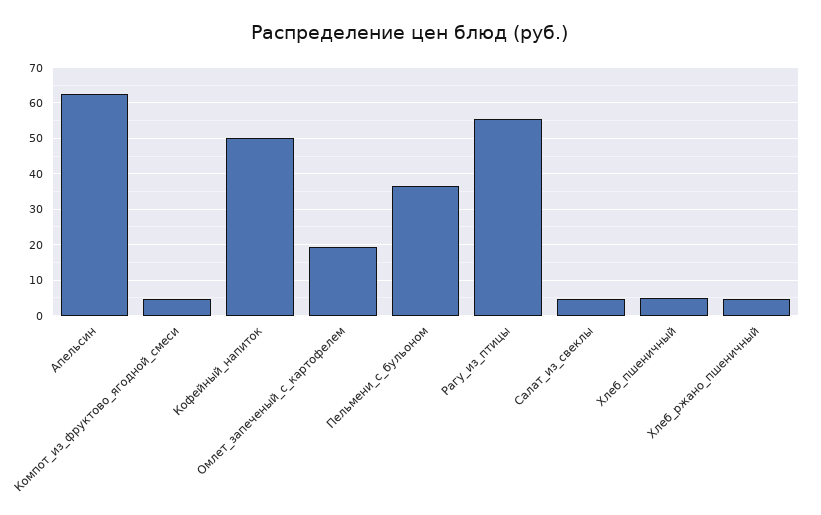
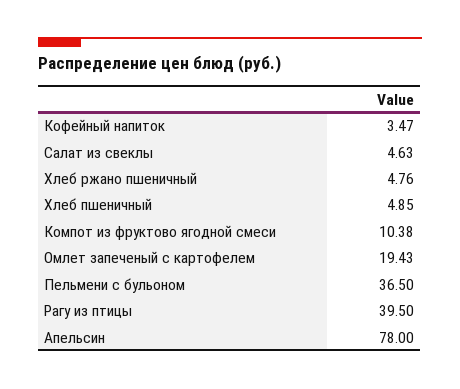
  {
-   "Апельсин": 62,
+   "Апельсин": 78,
-   "Компот_из_фруктово_ягодной_смеси": 4,
+   "Компот_из_фруктово_ягодной_смеси": 10.38,
-   "Кофейный_напиток": 50,
+   "Кофейный_напиток": 3.47,
    "Омлет_запеченый_с_картофелем": 19.43,
    "Пельмени_с_бульоном": 36.5,
-   "Рагу_из_птицы": 56,
+   "Рагу_из_птицы": 39.5,
    "Салат_из_свеклы": 4.63,
    "Хлеб_пшеничный": 4.85,
    "Хлеб_ржано_пшеничный": 4.76
  }

